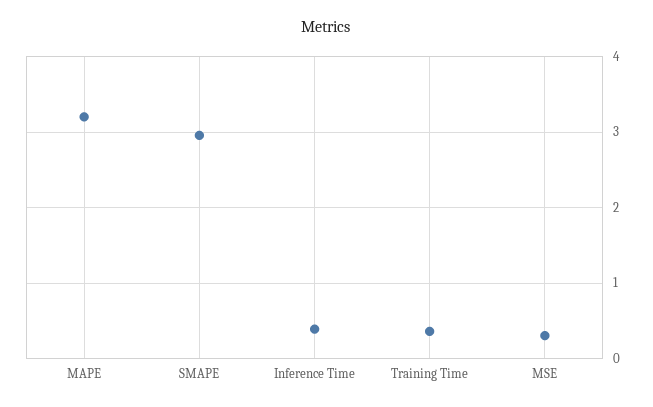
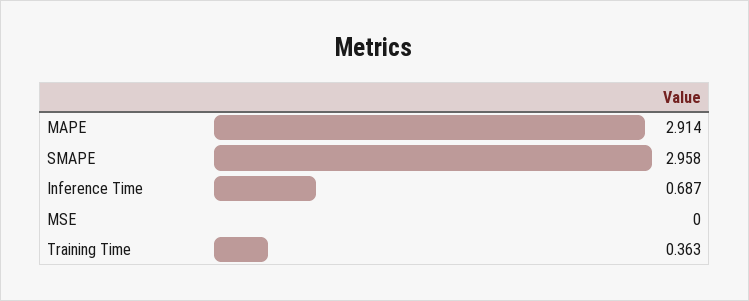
  {
-   "MAPE": 3.2,
+   "MAPE": 2.914,
    "SMAPE": 2.958,
-   "Inference Time": 0.4,
+   "Inference Time": 0.687,
    "Training Time": 0.363,
-   "MSE": 0.3
+   "MSE": 0
  }

